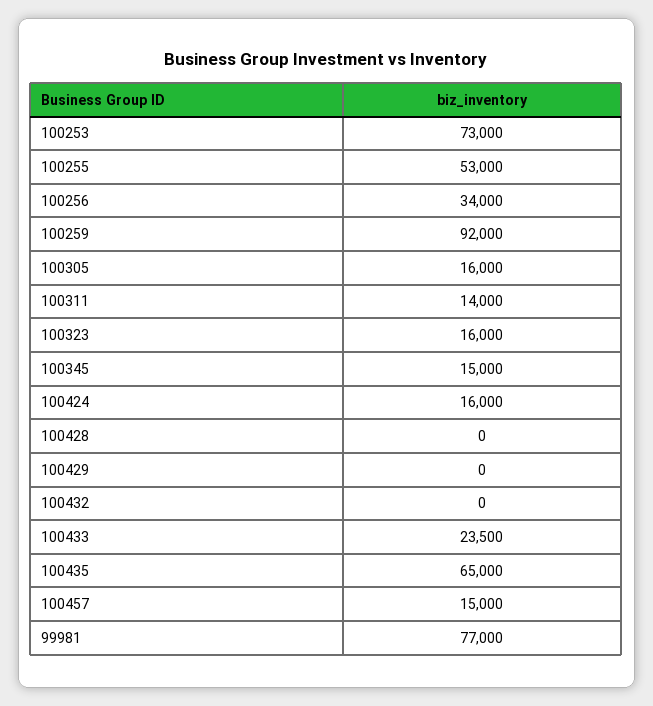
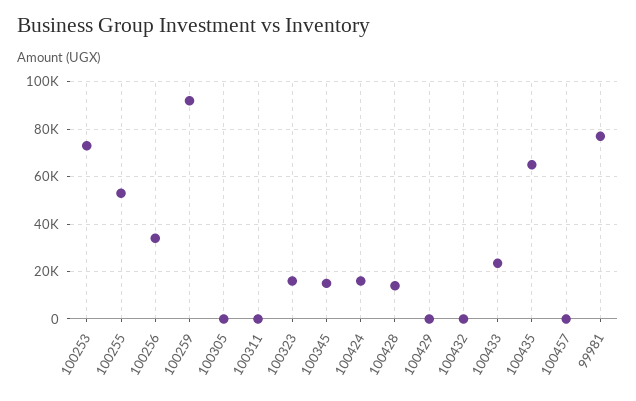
  {
    "100253": 73000,
    "100255": 53000,
    "100256": 34000,
    "100259": 92000,
-   "100305": 16000,
+   "100305": 0,
-   "100311": 14000,
+   "100311": 0,
    "100323": 16000,
    "100345": 15000,
    "100424": 16000,
-   "100428": 0,
+   "100428": 15000,
    "100429": 0,
    "100432": 0,
    "100433": 23500,
    "100435": 65000,
-   "100457": 15000,
+   "100457": 0,
    "99981": 77000
  }

